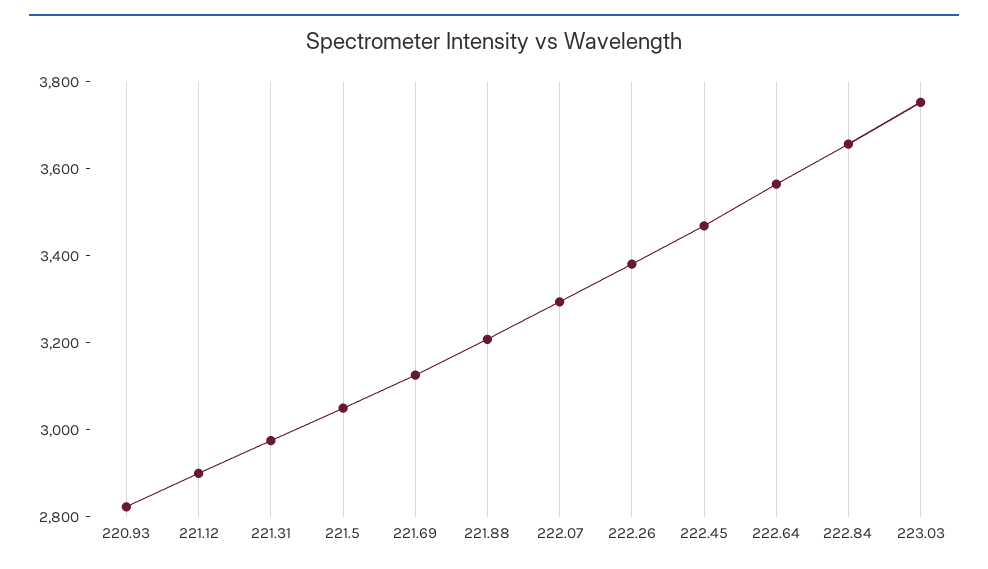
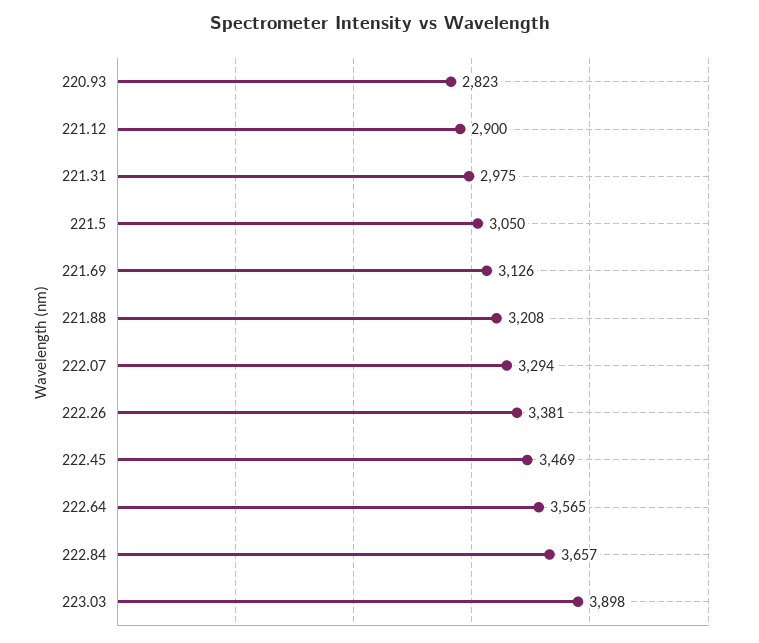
  {
    "220.93": 2823,
    "221.12": 2900,
    "221.31": 2975,
    "221.5": 3050,
    "221.69": 3126,
    "221.88": 3208,
    "222.07": 3294,
    "222.26": 3381,
    "222.45": 3469,
    "222.64": 3565,
    "222.84": 3657,
-   "223.03": 3750
+   "223.03": 3898
  }

